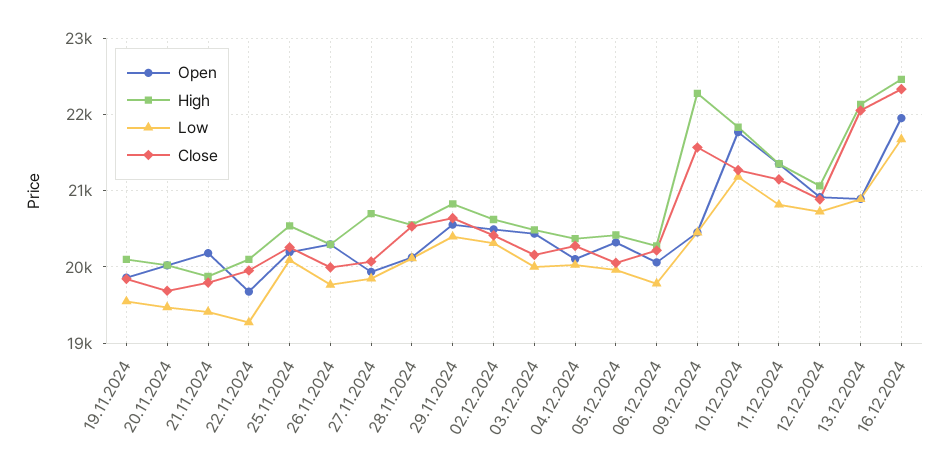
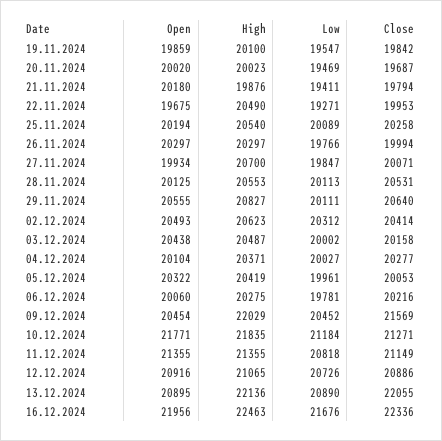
  {
    "Open": {
      "19.11.2024": 19859,
      "20.11.2024": 20020,
      "21.11.2024": 20180,
      "22.11.2024": 19675,
      "25.11.2024": 20194,
      "26.11.2024": 20297,
      "27.11.2024": 19934,
      "28.11.2024": 20125,
      "29.11.2024": 20555,
      "02.12.2024": 20493,
      "03.12.2024": 20438,
      "04.12.2024": 20104,
      "05.12.2024": 20322,
      "06.12.2024": 20060,
      "09.12.2024": 20454,
      "10.12.2024": 21771,
      "11.12.2024": 21355,
      "12.12.2024": 20916,
      "13.12.2024": 20895,
      "16.12.2024": 21956
    },
    "High": {
      "19.11.2024": 20100,
      "20.11.2024": 20023,
      "21.11.2024": 19876,
-     "22.11.2024": 20100,
+     "22.11.2024": 20490,
      "25.11.2024": 20540,
      "26.11.2024": 20297,
      "27.11.2024": 20700,
      "28.11.2024": 20553,
      "29.11.2024": 20827,
      "02.12.2024": 20623,
      "03.12.2024": 20487,
      "04.12.2024": 20371,
      "05.12.2024": 20419,
      "06.12.2024": 20275,
-     "09.12.2024": 22300,
+     "09.12.2024": 22029,
      "10.12.2024": 21835,
      "11.12.2024": 21355,
      "12.12.2024": 21065,
      "13.12.2024": 22136,
      "16.12.2024": 22463
    },
    "Low": {
      "19.11.2024": 19547,
      "20.11.2024": 19469,
      "21.11.2024": 19411,
      "22.11.2024": 19271,
      "25.11.2024": 20089,
      "26.11.2024": 19766,
      "27.11.2024": 19847,
      "28.11.2024": 20113,
-     "29.11.2024": 20400,
+     "29.11.2024": 20111,
      "02.12.2024": 20312,
      "03.12.2024": 20002,
      "04.12.2024": 20027,
      "05.12.2024": 19961,
      "06.12.2024": 19781,
      "09.12.2024": 20452,
      "10.12.2024": 21184,
      "11.12.2024": 20818,
      "12.12.2024": 20726,
      "13.12.2024": 20890,
      "16.12.2024": 21676
    },
    "Close": {
      "19.11.2024": 19842,
      "20.11.2024": 19687,
      "21.11.2024": 19794,
      "22.11.2024": 19953,
      "25.11.2024": 20258,
      "26.11.2024": 19994,
      "27.11.2024": 20071,
      "28.11.2024": 20531,
      "29.11.2024": 20640,
      "02.12.2024": 20414,
      "03.12.2024": 20158,
      "04.12.2024": 20277,
      "05.12.2024": 20053,
      "06.12.2024": 20216,
      "09.12.2024": 21569,
      "10.12.2024": 21271,
      "11.12.2024": 21149,
      "12.12.2024": 20886,
      "13.12.2024": 22055,
      "16.12.2024": 22336
    }
  }

